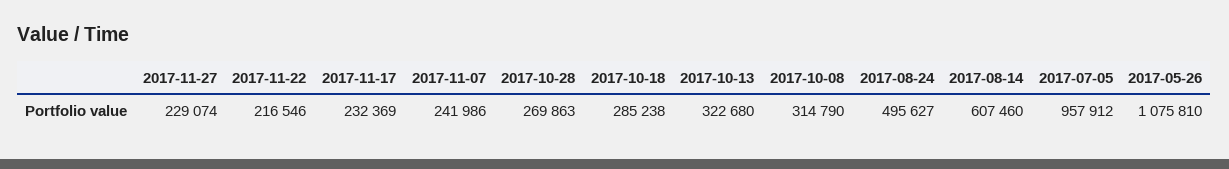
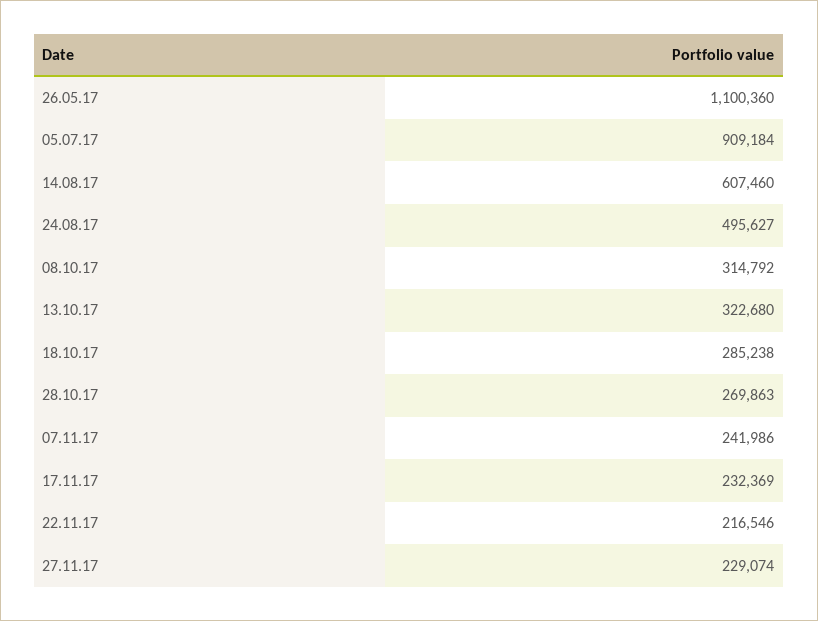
  {
    "2017-11-27": 229074,
    "2017-11-22": 216546,
    "2017-11-17": 232369,
    "2017-11-07": 241986,
    "2017-10-28": 269863,
    "2017-10-18": 285238,
    "2017-10-13": 322680,
-   "2017-10-08": 314790,
+   "2017-10-08": 314792,
    "2017-08-24": 495627,
    "2017-08-14": 607460,
-   "2017-07-05": 957912,
+   "2017-07-05": 909184,
-   "2017-05-26": 1075810
+   "2017-05-26": 1100360
  }

